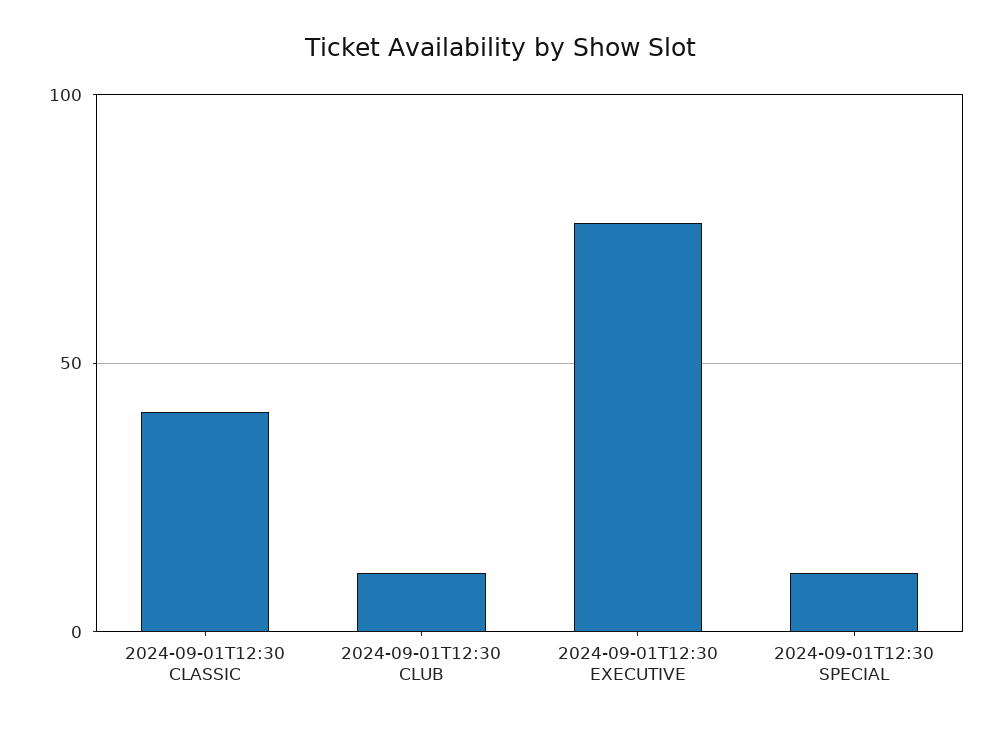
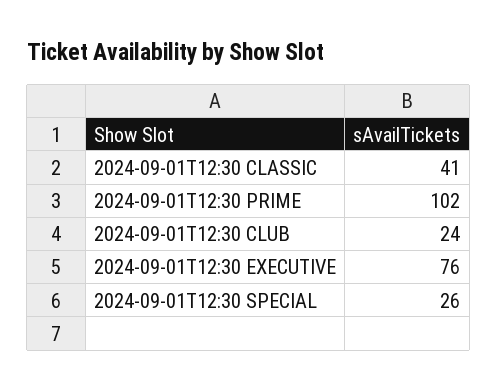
  {
    "2024-09-01T12:30 CLASSIC": 41,
-   "2024-09-01T12:30 CLUB": 10,
+   "2024-09-01T12:30 CLUB": 24,
    "2024-09-01T12:30 EXECUTIVE": 76,
-   "2024-09-01T12:30 SPECIAL": 10
+   "2024-09-01T12:30 SPECIAL": 26,
+   "2024-09-01T12:30 PRIME": 102
  }

